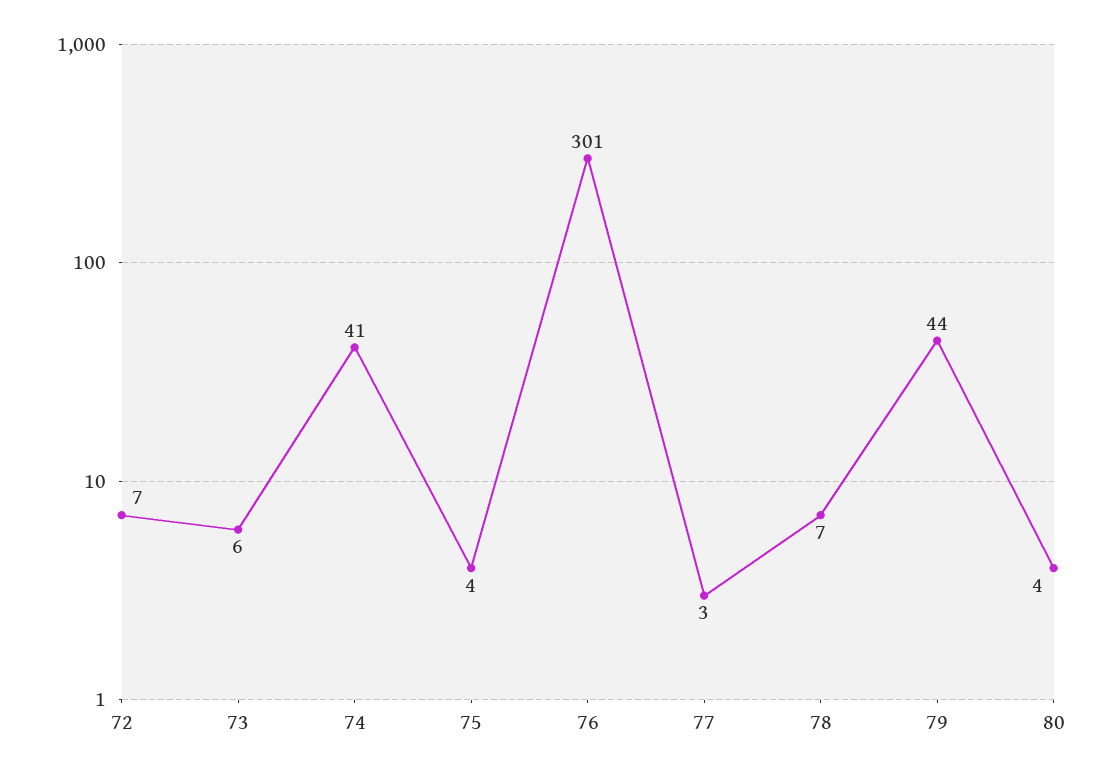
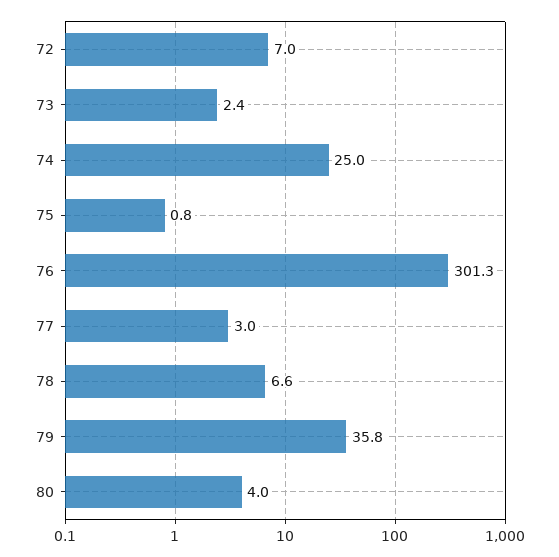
  {
    "72": 7,
-   "73": 6,
+   "73": 2.4,
-   "74": 41,
+   "74": 25,
-   "75": 4,
+   "75": 0.8,
    "76": 301.3,
    "77": 3,
    "78": 6.6,
-   "79": 44,
+   "79": 35.8,
    "80": 4
  }

